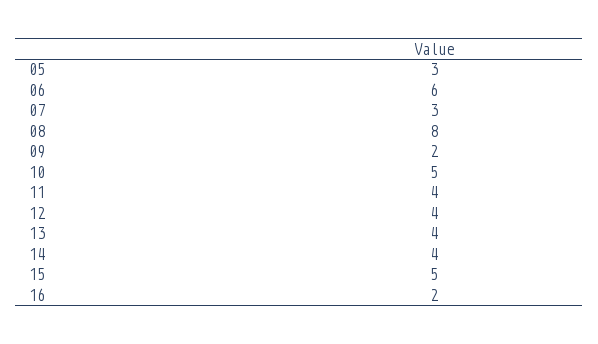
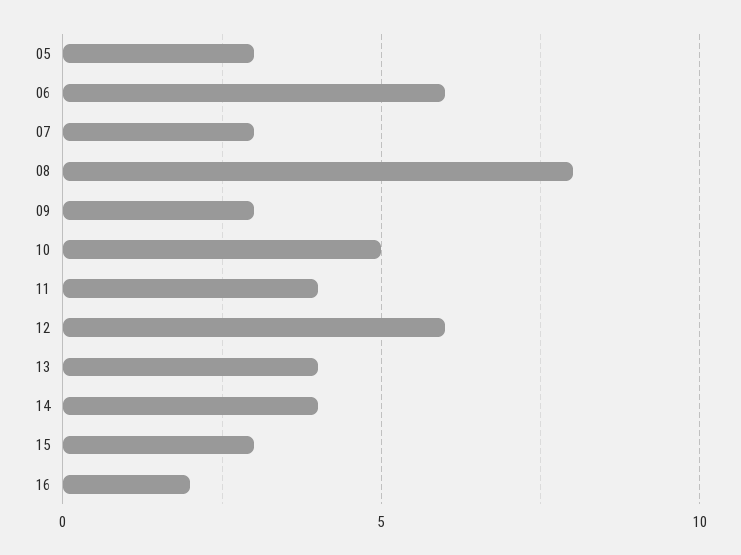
  {
    "05": 3,
    "06": 6,
    "07": 3,
    "08": 8,
-   "09": 2,
+   "09": 3,
    "10": 5,
    "11": 4,
-   "12": 4,
+   "12": 6,
    "13": 4,
    "14": 4,
-   "15": 5,
+   "15": 3,
    "16": 2
  }

